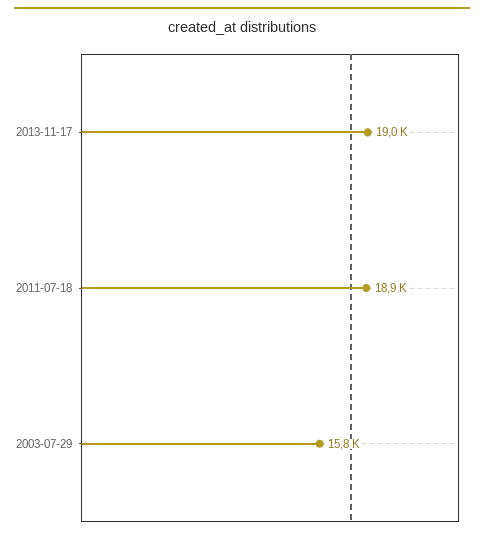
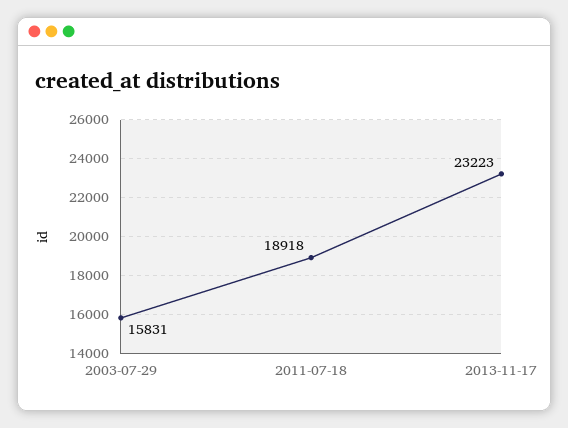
  {
-   "2013-11-17": 19000,
+   "2013-11-17": 23223,
    "2011-07-18": 18918,
    "2003-07-29": 15831
  }

